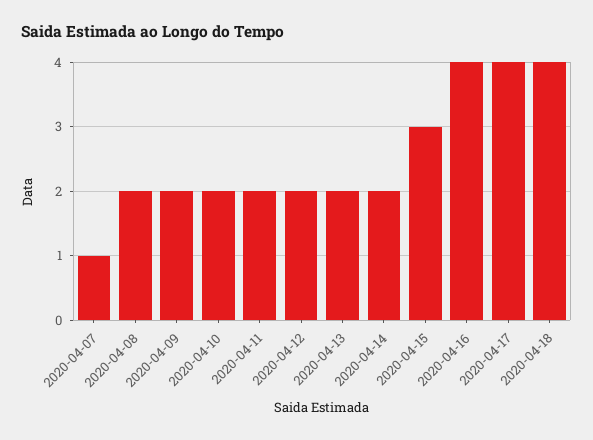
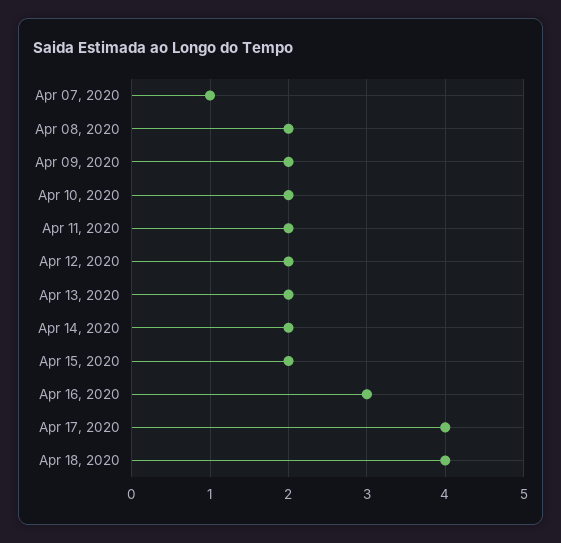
  {
    "2020-04-07": 1,
    "2020-04-08": 2,
    "2020-04-09": 2,
    "2020-04-10": 2,
    "2020-04-11": 2,
    "2020-04-12": 2,
    "2020-04-13": 2,
    "2020-04-14": 2,
-   "2020-04-15": 3,
+   "2020-04-15": 2,
-   "2020-04-16": 4,
+   "2020-04-16": 3,
    "2020-04-17": 4,
    "2020-04-18": 4
  }

